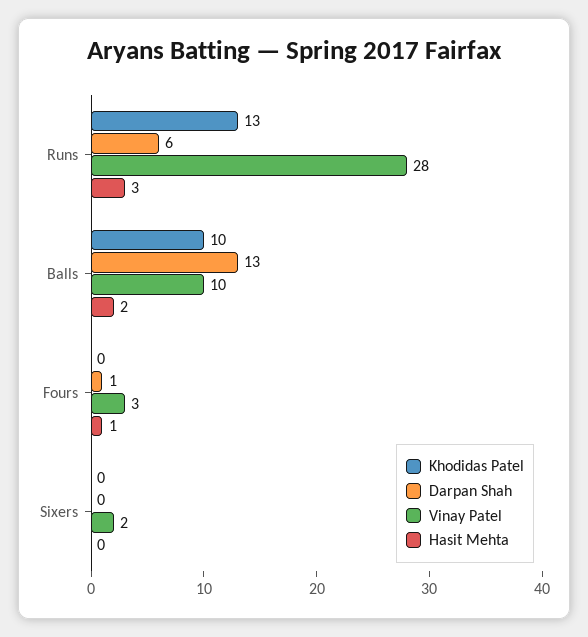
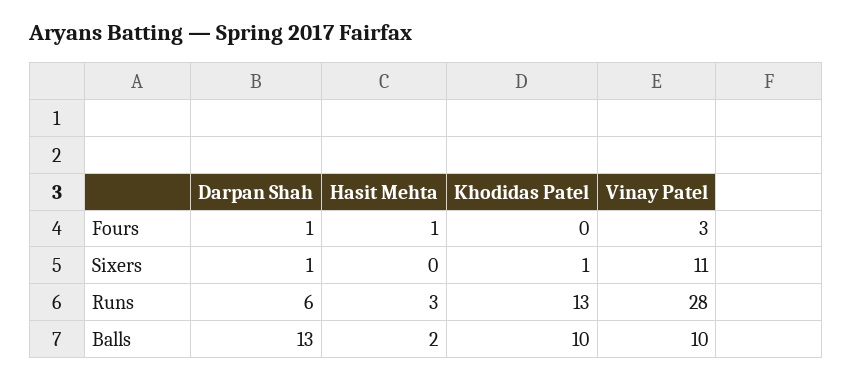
  {
    "Khodidas Patel": {
      "Runs": 13,
      "Balls": 10,
      "Fours": 0,
-     "Sixers": 0
+     "Sixers": 1
    },
    "Darpan Shah": {
      "Runs": 6,
      "Balls": 13,
      "Fours": 1,
-     "Sixers": 0
+     "Sixers": 1
    },
    "Vinay Patel": {
      "Runs": 28,
      "Balls": 10,
      "Fours": 3,
-     "Sixers": 2
+     "Sixers": 11
    },
    "Hasit Mehta": {
      "Runs": 3,
      "Balls": 2,
      "Fours": 1,
      "Sixers": 0
    }
  }

